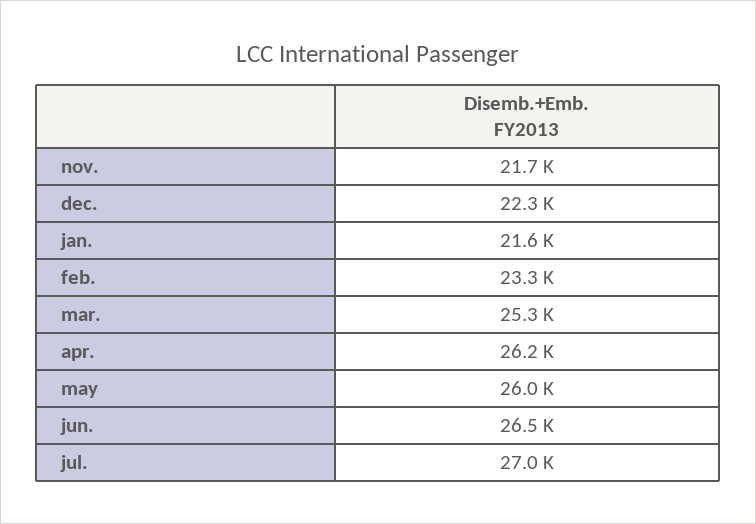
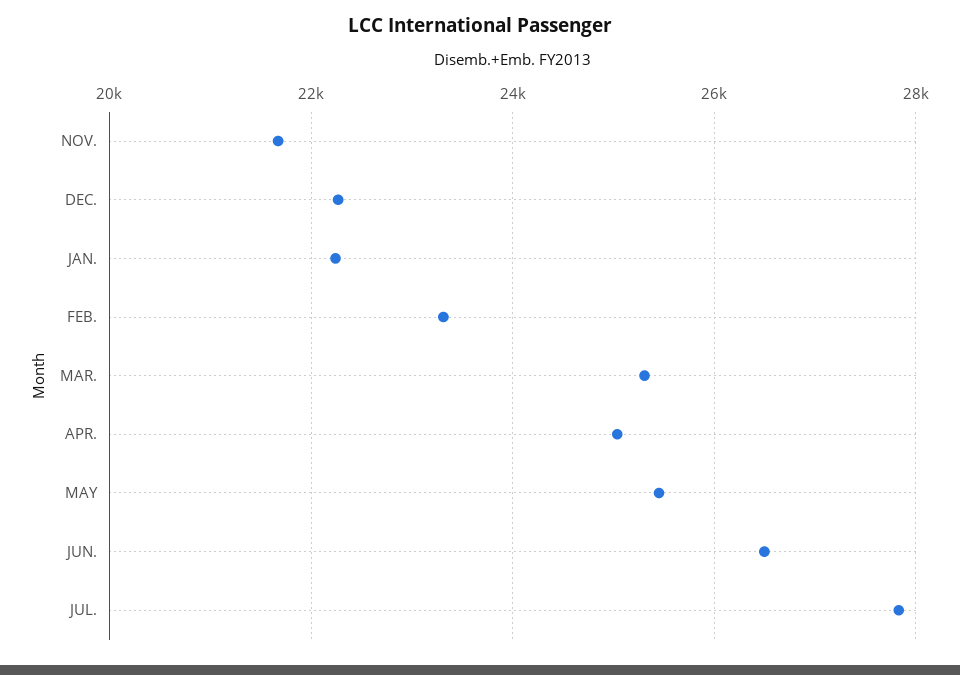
  {
    "nov.": 21700,
    "dec.": 22300,
-   "jan.": 21600,
+   "jan.": 22200,
    "feb.": 23300,
    "mar.": 25300,
-   "apr.": 26200,
+   "apr.": 25000,
-   "may": 26000,
+   "may": 25400,
    "jun.": 26500,
-   "jul.": 27000
+   "jul.": 27800
  }

